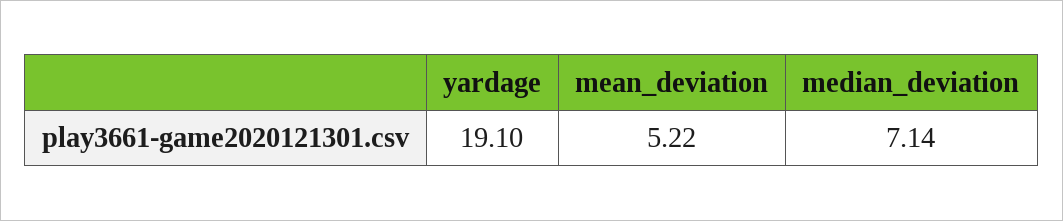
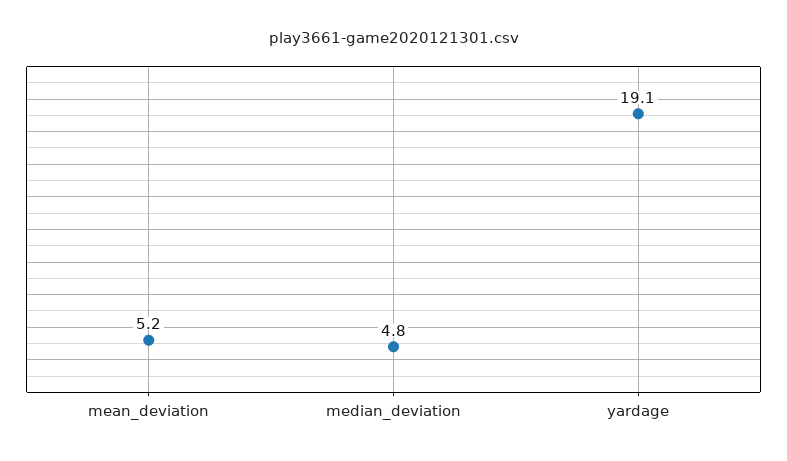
  {
    "yardage": 19.1,
    "mean_deviation": 5.22,
-   "median_deviation": 7.14
+   "median_deviation": 4.8
  }

